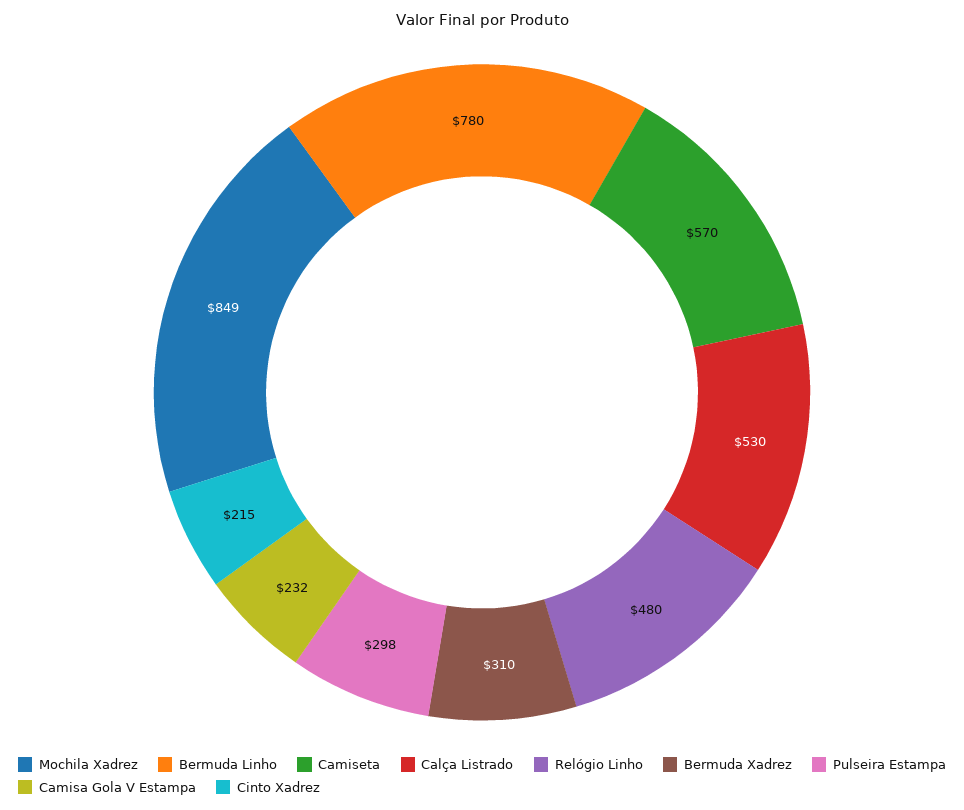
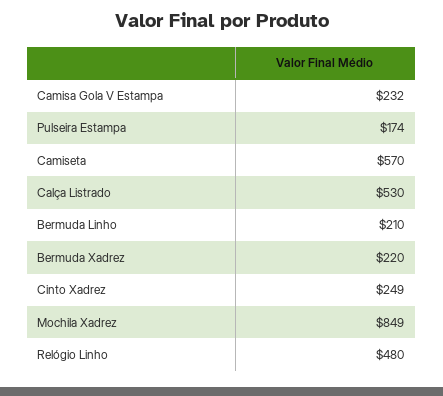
  {
    "Mochila Xadrez": 849,
-   "Bermuda Linho": 780,
+   "Bermuda Linho": 210,
    "Camiseta": 570,
    "Calça Listrado": 530,
    "Relógio Linho": 480,
-   "Bermuda Xadrez": 310,
+   "Bermuda Xadrez": 220,
-   "Pulseira Estampa": 298,
+   "Pulseira Estampa": 174,
    "Camisa Gola V Estampa": 232,
-   "Cinto Xadrez": 215
+   "Cinto Xadrez": 249
  }

